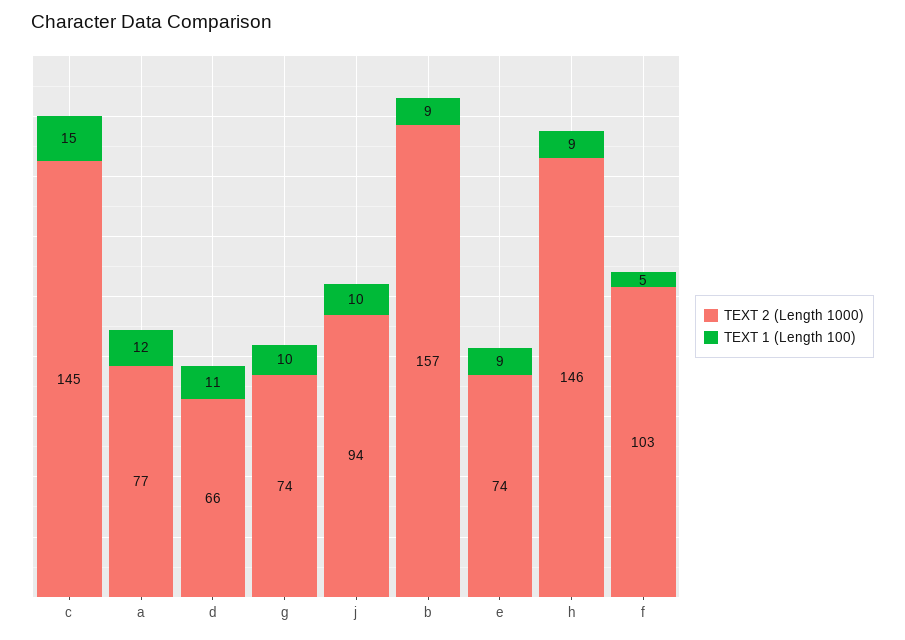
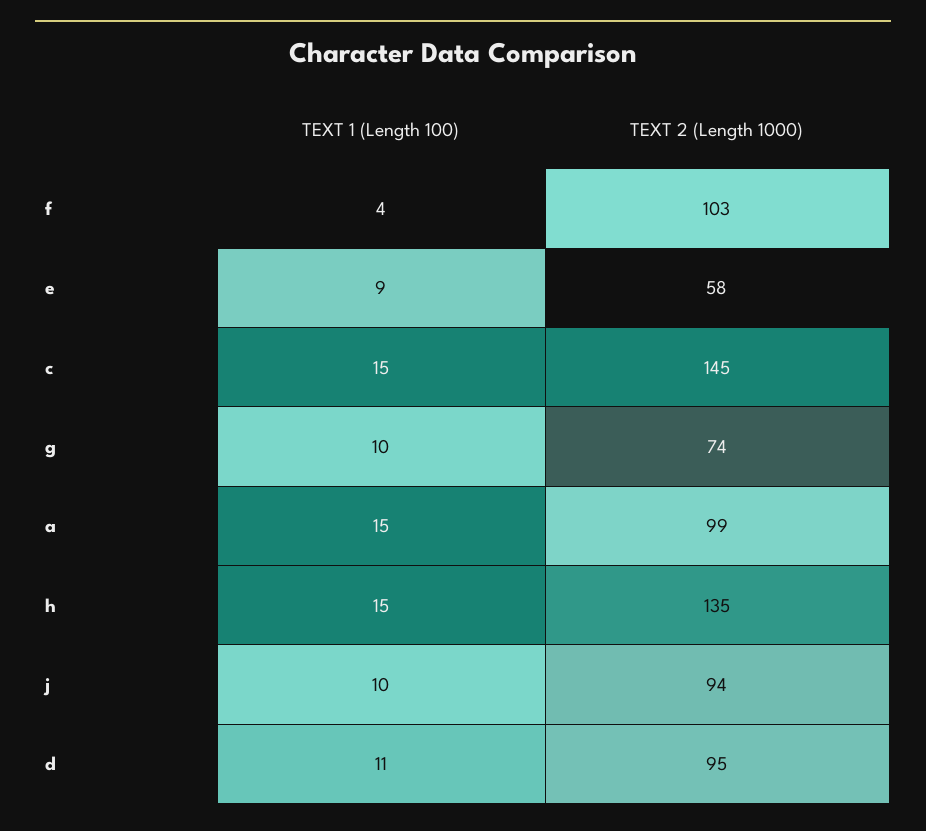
  {
    "TEXT 2 (Length 1000)": {
      "c": 145,
-     "a": 77,
+     "a": 99,
-     "d": 66,
+     "d": 95,
      "g": 74,
      "j": 94,
-     "b": 157,
-     "e": 74,
+     "e": 58,
-     "h": 146,
+     "h": 135,
      "f": 103
    },
    "TEXT 1 (Length 100)": {
      "c": 15,
-     "a": 12,
+     "a": 15,
      "d": 11,
      "g": 10,
      "j": 10,
-     "b": 9,
      "e": 9,
-     "h": 9,
+     "h": 15,
-     "f": 5
+     "f": 4
    }
  }

